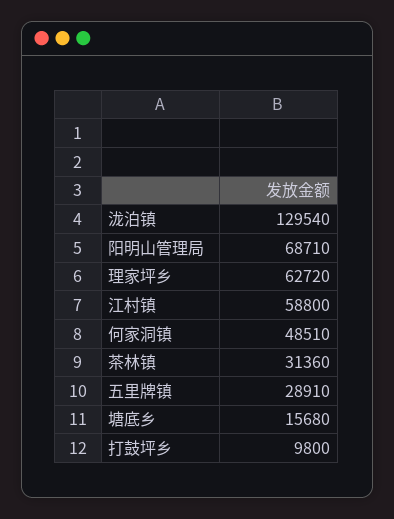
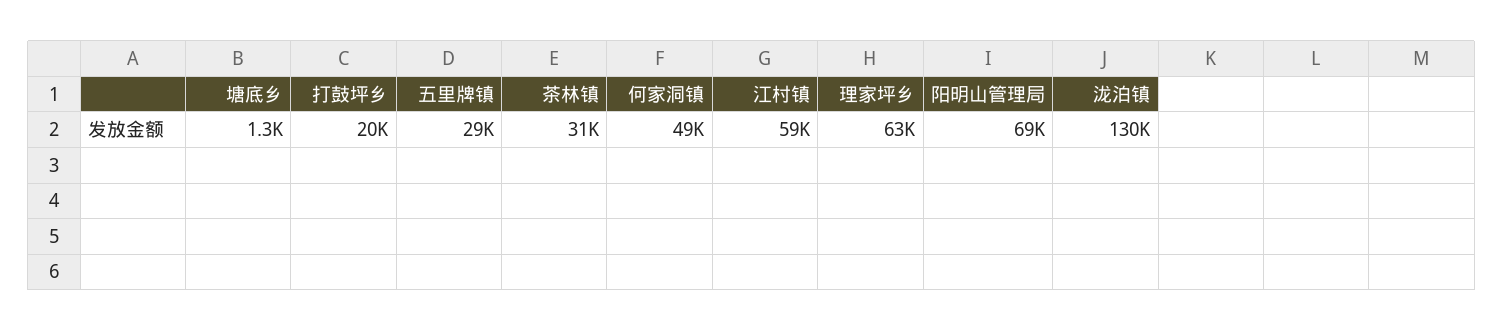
  {
    "泷泊镇": 129540,
    "阳明山管理局": 68710,
    "理家坪乡": 62720,
    "江村镇": 58800,
    "何家洞镇": 48510,
    "茶林镇": 31360,
    "五里牌镇": 28910,
-   "塘底乡": 15680,
+   "塘底乡": 1300,
-   "打鼓坪乡": 9800
+   "打鼓坪乡": 20000
  }

